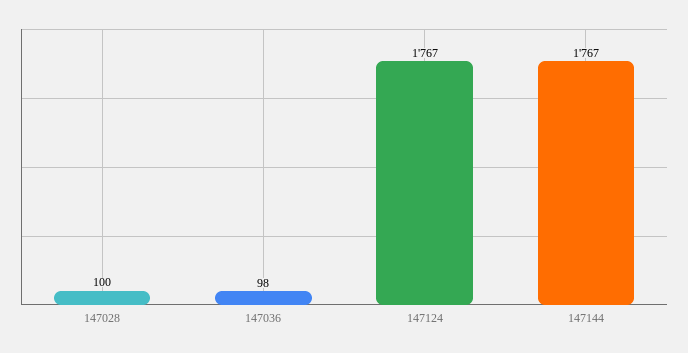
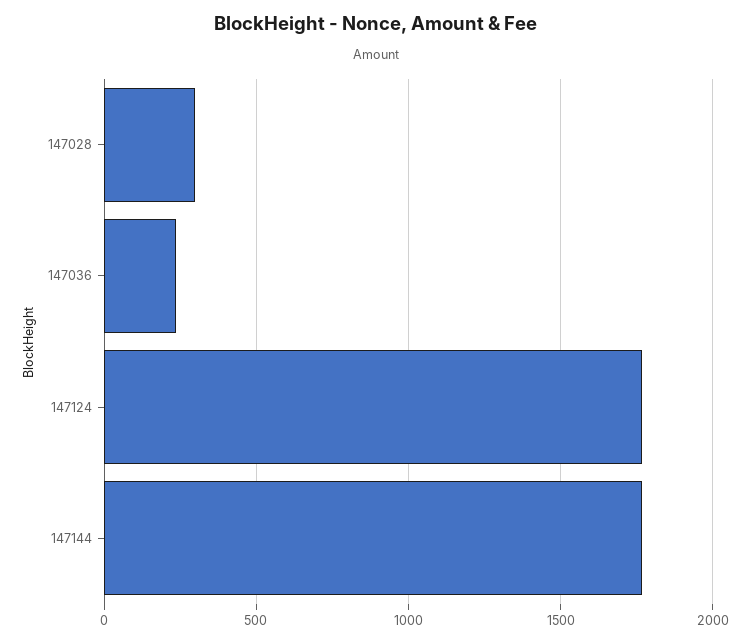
  {
-   "147028": 100,
+   "147028": 300,
-   "147036": 98,
+   "147036": 250,
    "147124": 1767,
    "147144": 1767
  }

